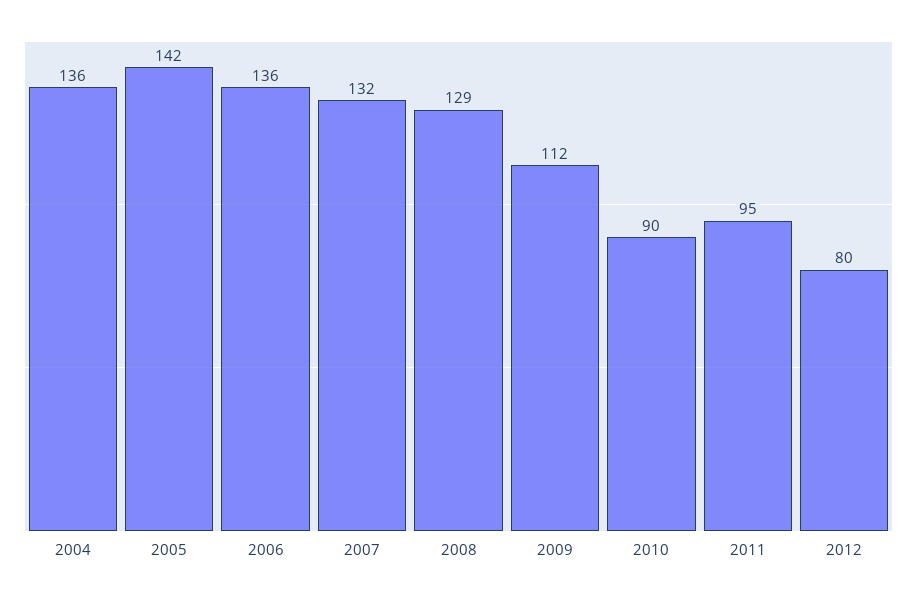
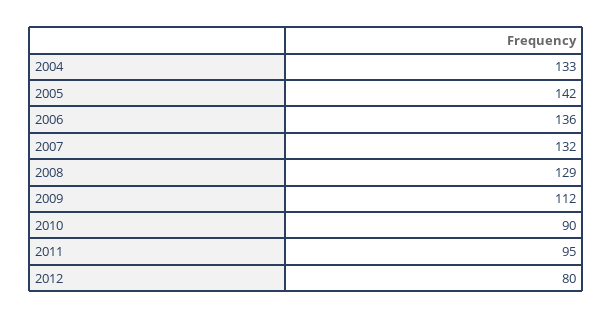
  {
-   "2004": 136,
+   "2004": 133,
    "2005": 142,
    "2006": 136,
    "2007": 132,
    "2008": 129,
    "2009": 112,
    "2010": 90,
    "2011": 95,
    "2012": 80
  }

